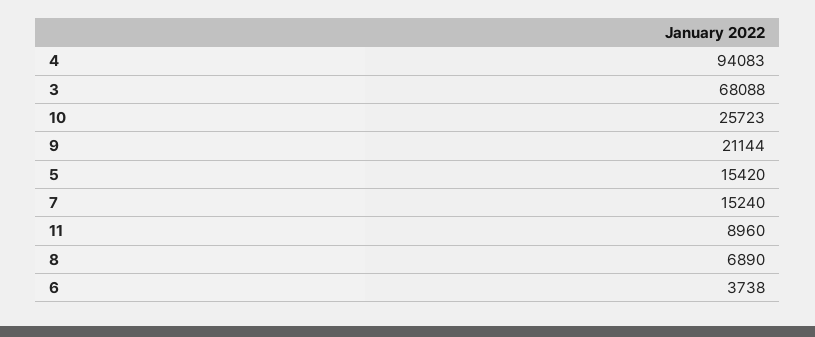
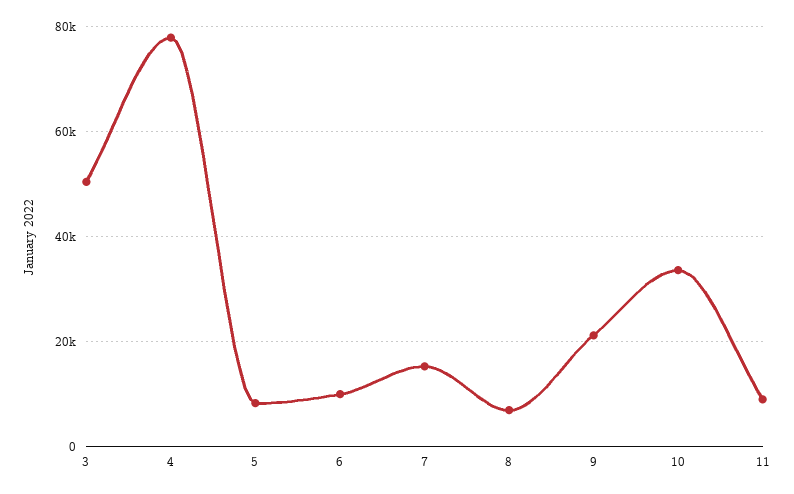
  {
-   "4": 94083,
+   "4": 78000,
-   "3": 68088,
+   "3": 50000,
-   "10": 25723,
+   "10": 34000,
    "9": 21144,
-   "5": 15420,
+   "5": 8000,
    "7": 15240,
    "11": 8960,
    "8": 6890,
-   "6": 3738
+   "6": 10000
  }

